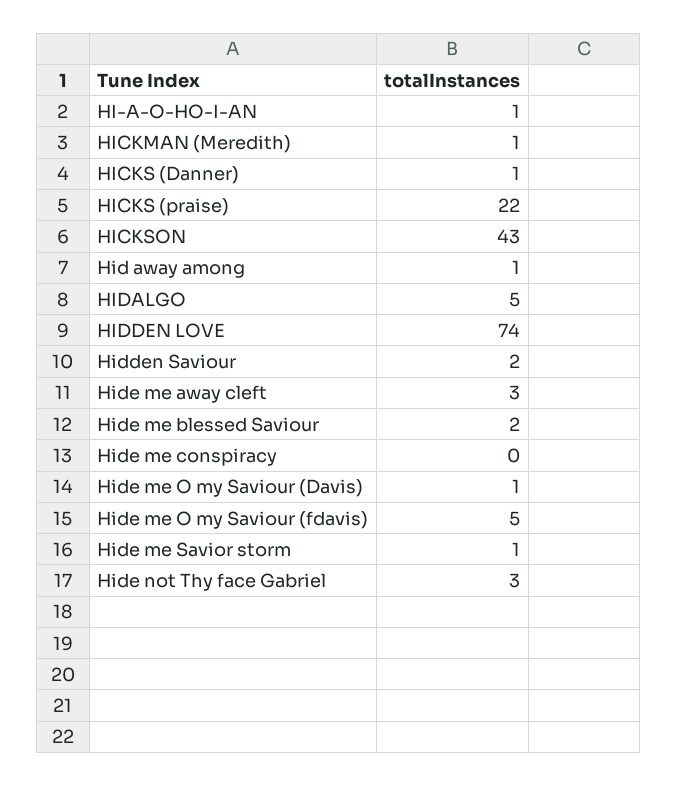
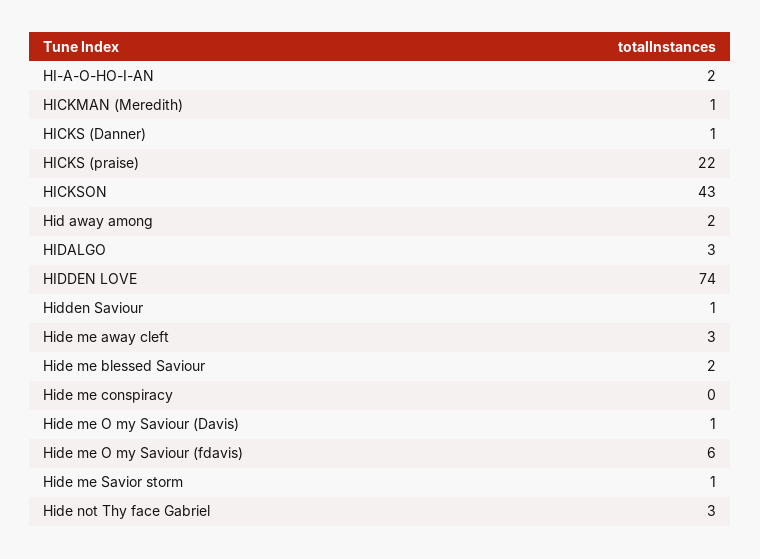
  {
-   "HI-A-O-HO-I-AN": 1,
+   "HI-A-O-HO-I-AN": 2,
    "HICKMAN (Meredith)": 1,
    "HICKS (Danner)": 1,
    "HICKS (praise)": 22,
    "HICKSON": 43,
-   "Hid away among": 1,
+   "Hid away among": 2,
-   "HIDALGO": 5,
+   "HIDALGO": 3,
    "HIDDEN LOVE": 74,
-   "Hidden Saviour": 2,
+   "Hidden Saviour": 1,
    "Hide me away cleft": 3,
    "Hide me blessed Saviour": 2,
    "Hide me conspiracy": 0,
    "Hide me O my Saviour (Davis)": 1,
-   "Hide me O my Saviour (fdavis)": 5,
+   "Hide me O my Saviour (fdavis)": 6,
    "Hide me Savior storm": 1,
    "Hide not Thy face Gabriel": 3
  }

